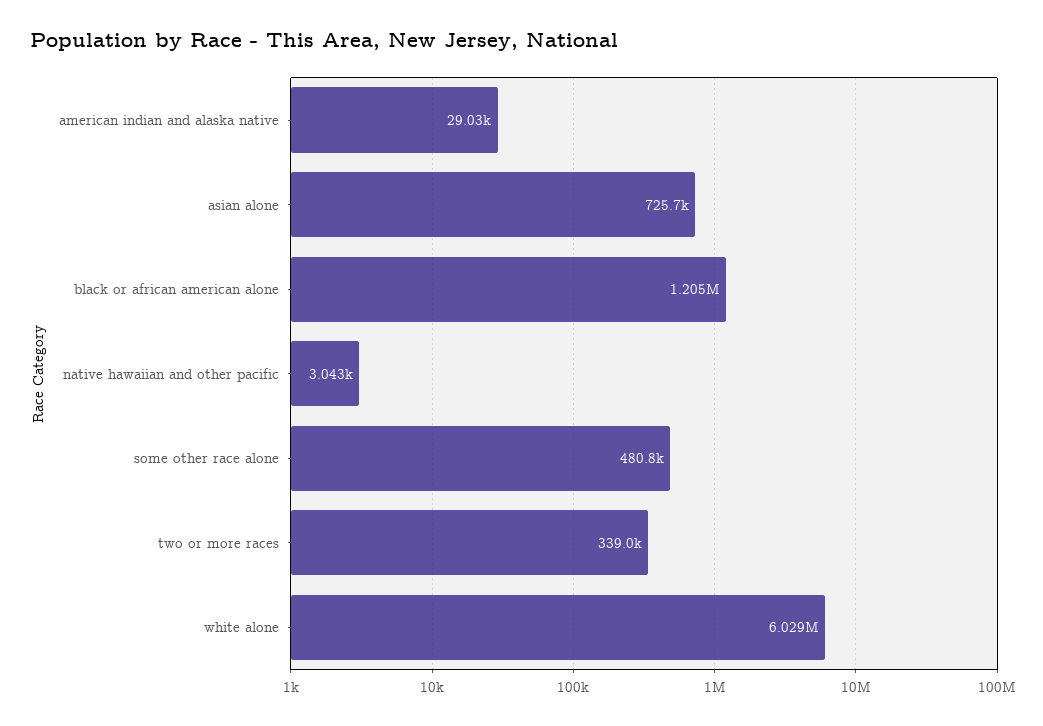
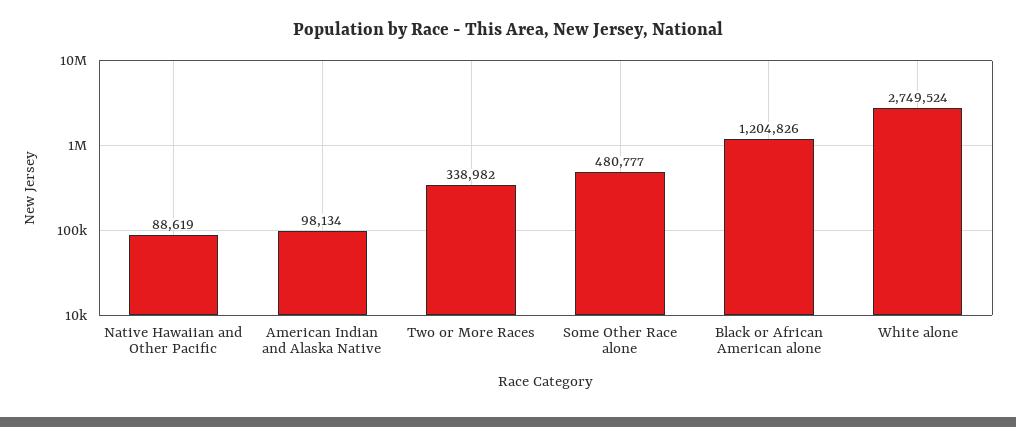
  {
-   "american indian and alaska native": 29030,
+   "american indian and alaska native": 98134,
-   "asian alone": 725700,
    "black or african american alone": 1204826,
-   "native hawaiian and other pacific": 3043,
+   "native hawaiian and other pacific": 88619,
    "some other race alone": 480777,
    "two or more races": 338982,
-   "white alone": 6029000
+   "white alone": 2749524
  }

